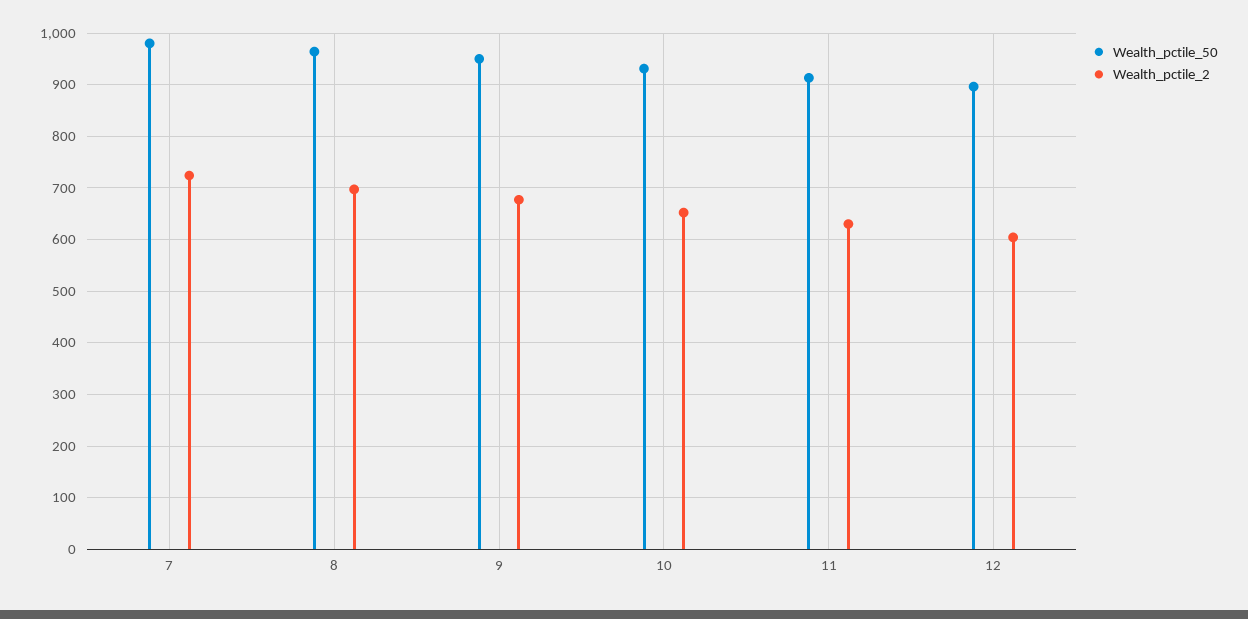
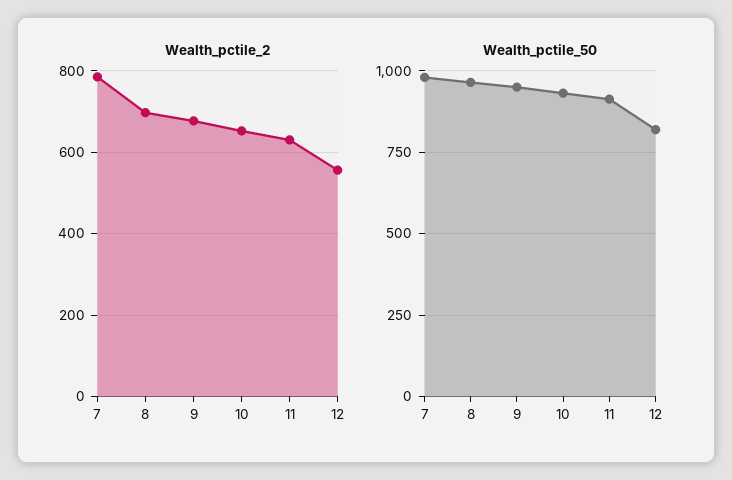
  {
    "Wealth_pctile_50": {
      "7": 980,
      "8": 960,
      "9": 960,
      "10": 940,
      "11": 920,
-     "12": 900
+     "12": 825
    },
    "Wealth_pctile_2": {
-     "7": 720,
+     "7": 780,
      "8": 700,
      "9": 680,
      "10": 660,
      "11": 640,
-     "12": 600
+     "12": 560
    }
  }

